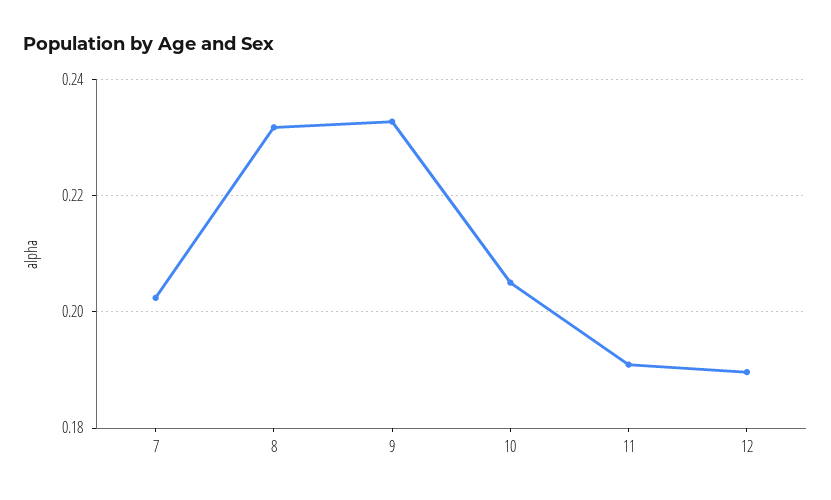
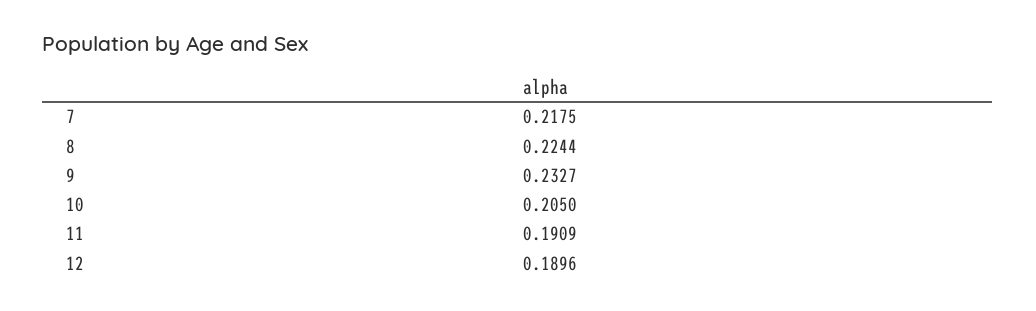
  {
-   "7": 0.202,
+   "7": 0.2175,
-   "8": 0.232,
+   "8": 0.2244,
    "9": 0.2327,
    "10": 0.205,
    "11": 0.1909,
    "12": 0.1896
  }

